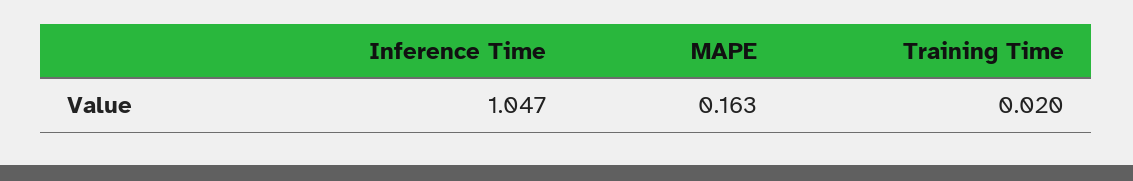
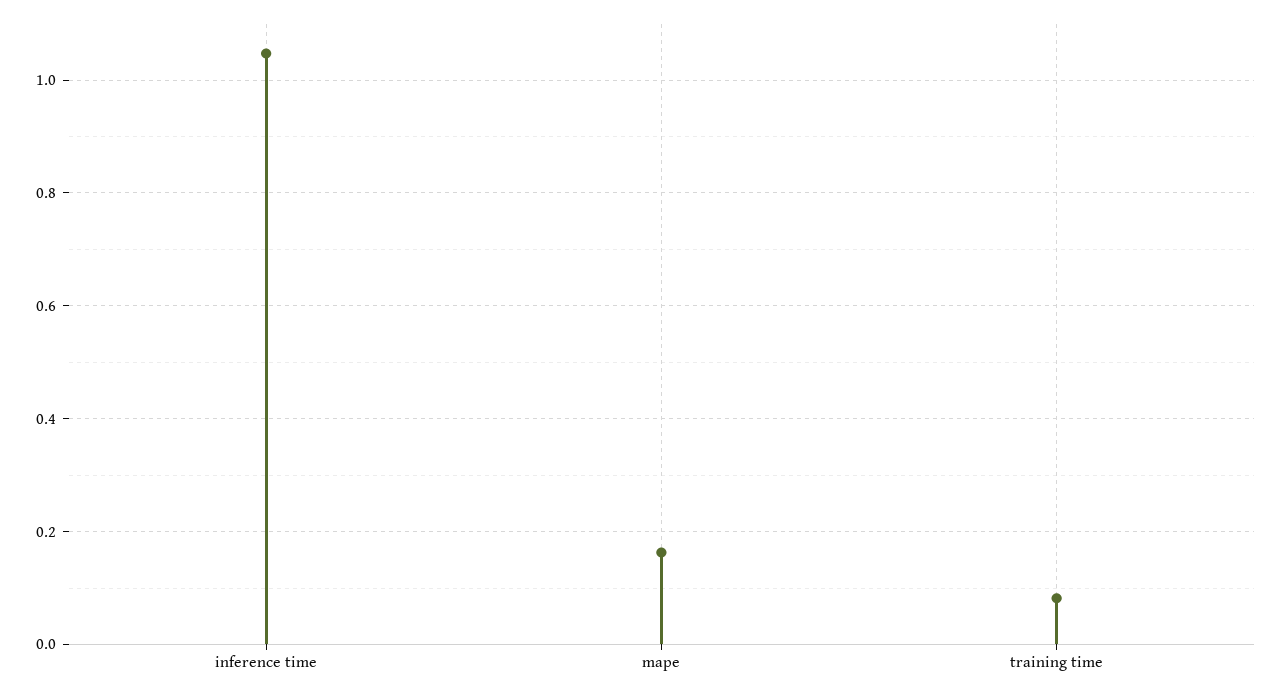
  {
    "Inference Time": 1.047,
    "MAPE": 0.163,
-   "Training Time": 0.02
+   "Training Time": 0.08
  }

